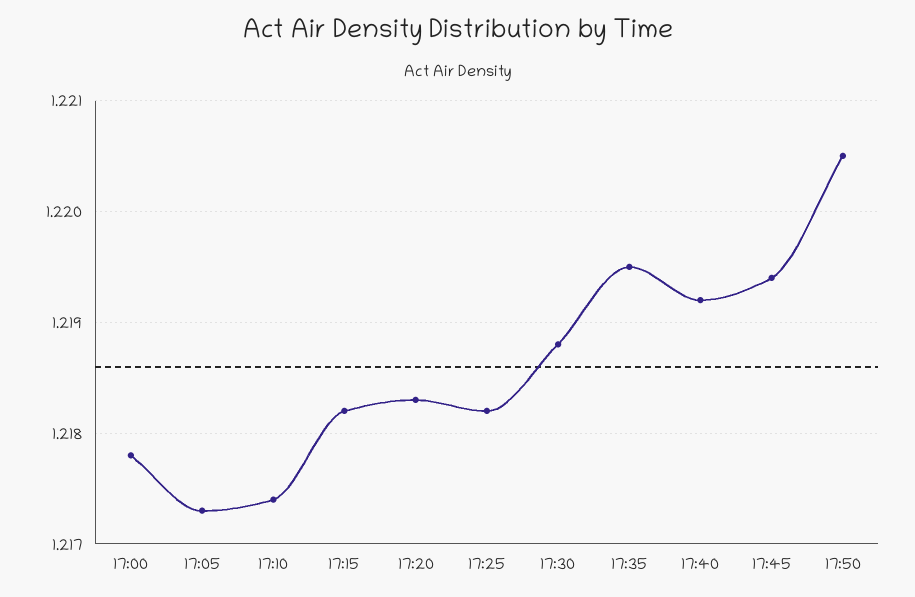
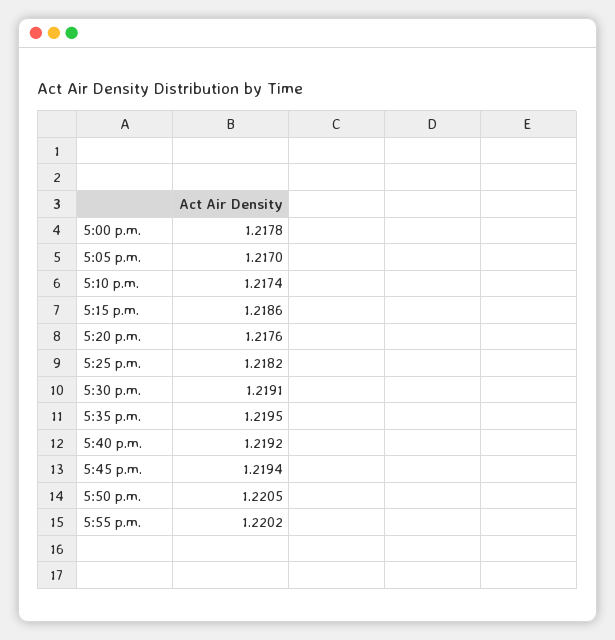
  {
    "17:00": 1.2178,
-   "17:05": 1.2173,
+   "17:05": 1.217,
    "17:10": 1.2174,
-   "17:15": 1.2182,
+   "17:15": 1.2186,
-   "17:20": 1.2183,
+   "17:20": 1.2176,
    "17:25": 1.2182,
-   "17:30": 1.2188,
+   "17:30": 1.2191,
    "17:35": 1.2195,
    "17:40": 1.2192,
    "17:45": 1.2194,
-   "17:50": 1.2205
+   "17:50": 1.2205,
+   "5:55 p.m.": 1.2202
  }

